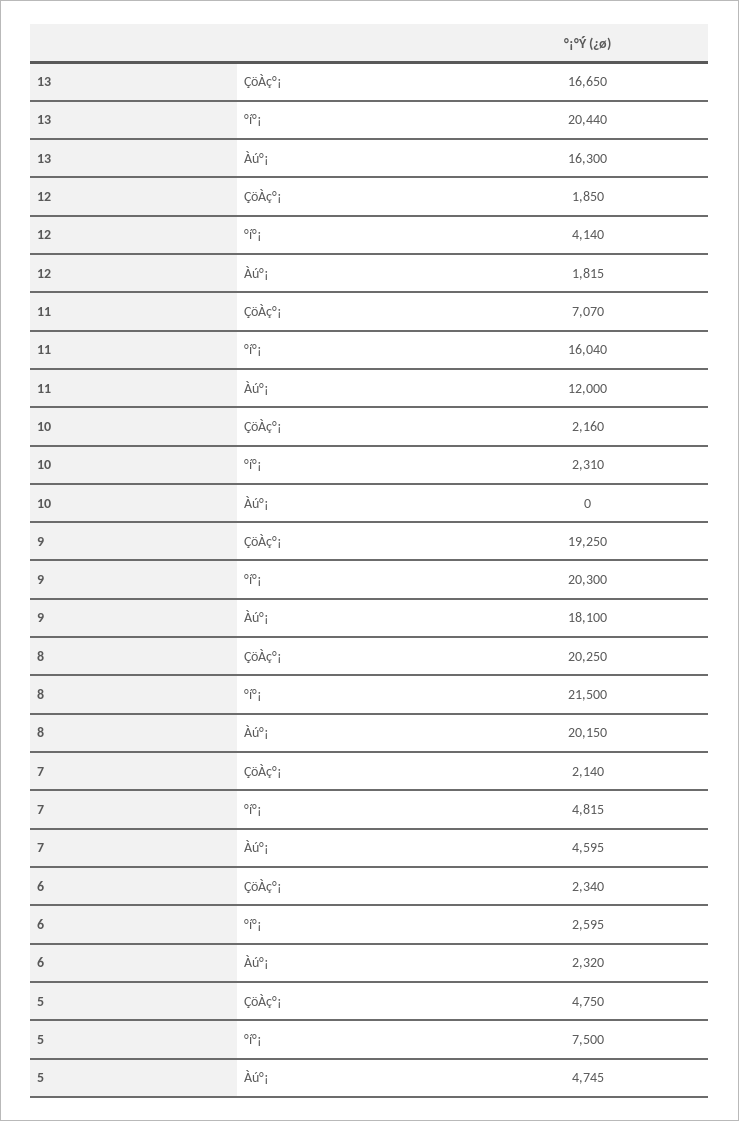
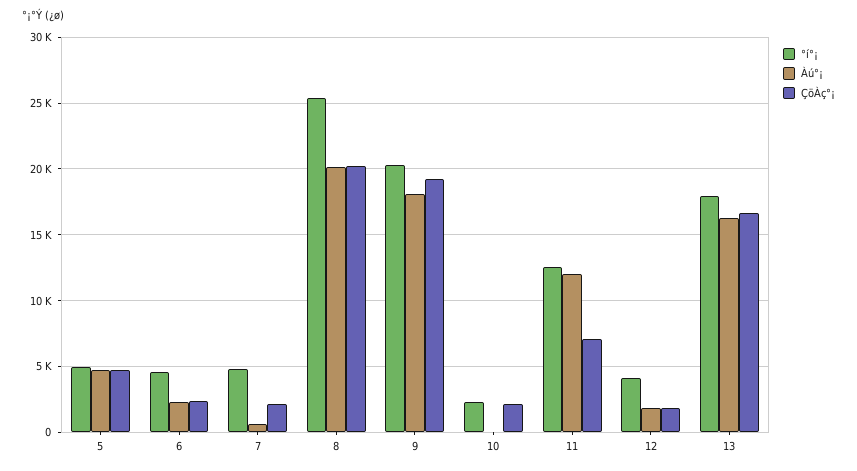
  {
    "ÇöÀç°¡": {
      "13": 16650,
      "12": 1850,
      "11": 7070,
      "10": 2160,
      "9": 19250,
      "8": 20250,
      "7": 2140,
      "6": 2340,
      "5": 4750
    },
    "°í°¡": {
-     "13": 20440,
+     "13": 18000,
      "12": 4140,
-     "11": 16040,
+     "11": 12500,
      "10": 2310,
      "9": 20300,
-     "8": 21500,
+     "8": 25500,
      "7": 4815,
-     "6": 2595,
+     "6": 4500,
-     "5": 7500
+     "5": 5000
    },
    "Àú°¡": {
      "13": 16300,
      "12": 1815,
      "11": 12000,
      "10": 0,
      "9": 18100,
      "8": 20150,
-     "7": 4595,
+     "7": 500,
      "6": 2320,
      "5": 4745
    }
  }

